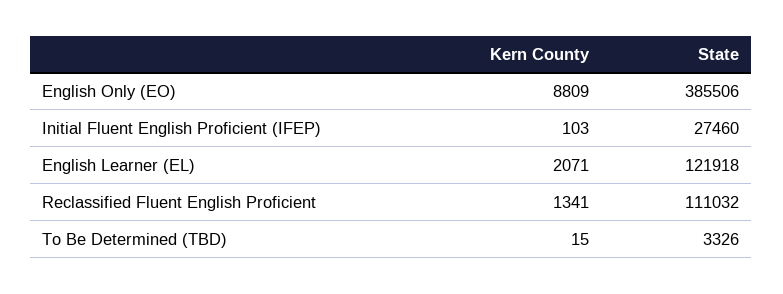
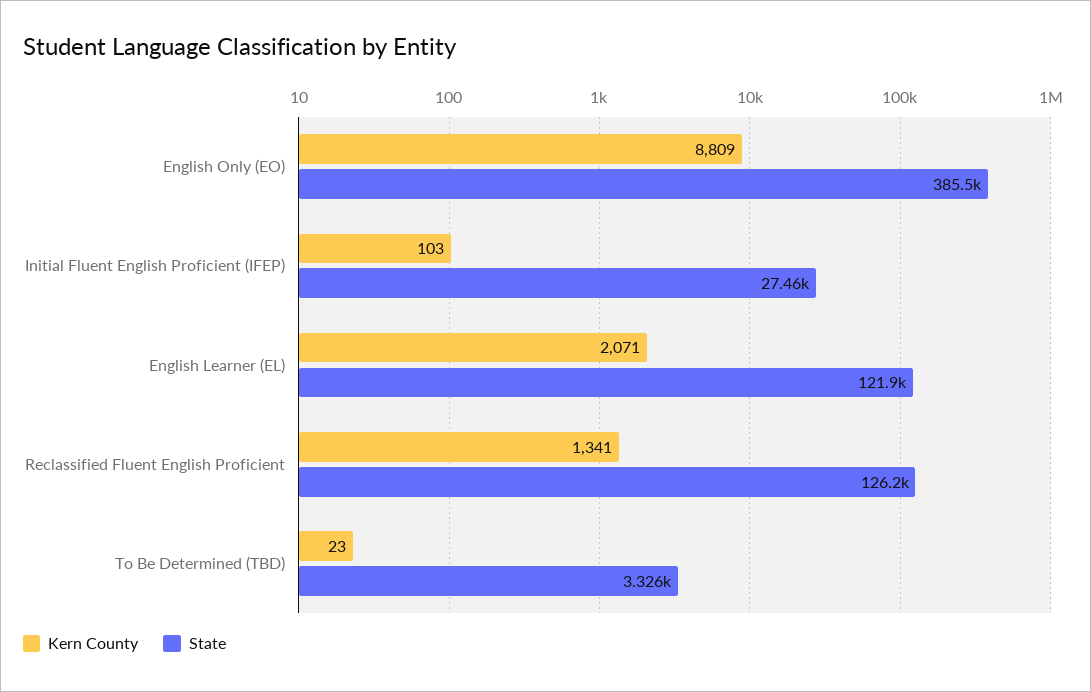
  {
    "Kern County": {
      "English Only (EO)": 8809,
      "Initial Fluent English Proficient (IFEP)": 103,
      "English Learner (EL)": 2071,
      "Reclassified Fluent English Proficient": 1341,
-     "To Be Determined (TBD)": 15
+     "To Be Determined (TBD)": 23
    },
    "State": {
      "English Only (EO)": 385506,
      "Initial Fluent English Proficient (IFEP)": 27460,
      "English Learner (EL)": 121918,
-     "Reclassified Fluent English Proficient": 111032,
+     "Reclassified Fluent English Proficient": 126200,
      "To Be Determined (TBD)": 3326
    }
  }

